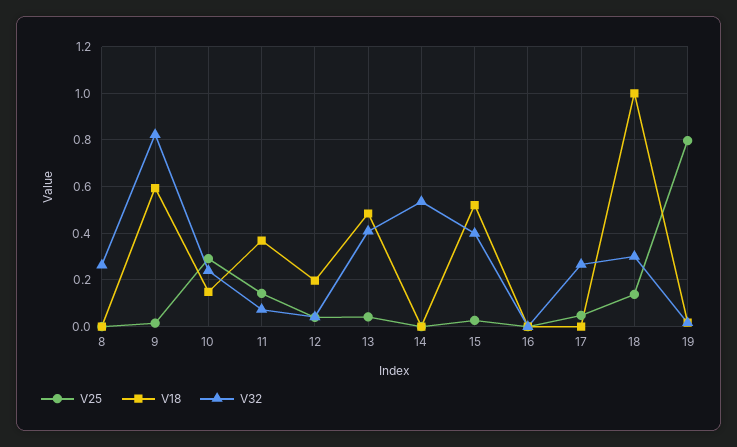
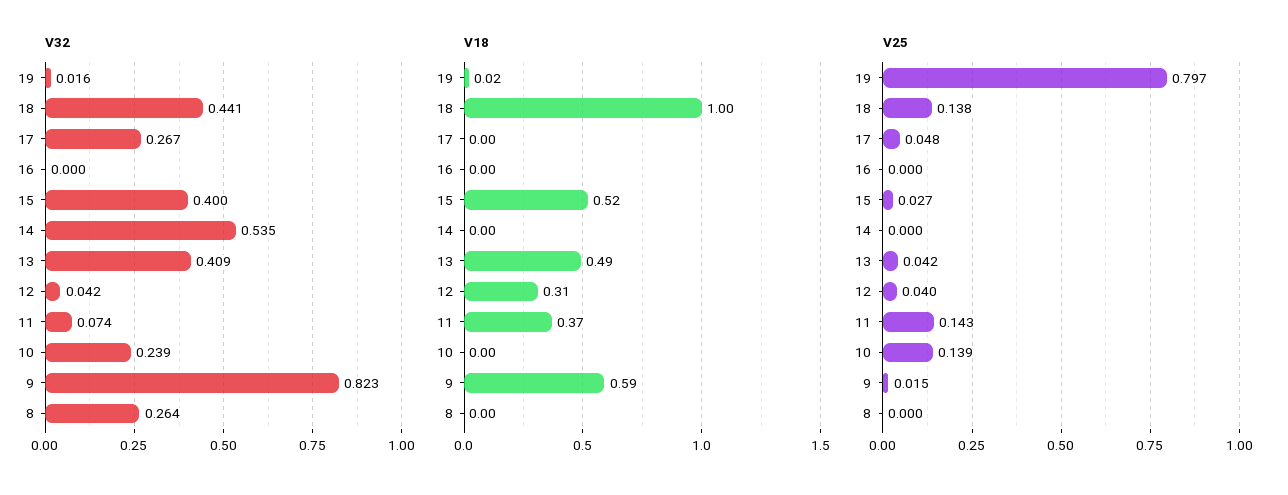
  {
    "V25": {
      "8": 0,
      "9": 0.015,
-     "10": 0.3,
+     "10": 0.139,
      "11": 0.143,
      "12": 0.04,
      "13": 0.042,
      "14": 0,
      "15": 0.027,
      "16": 0,
      "17": 0.048,
      "18": 0.138,
      "19": 0.797
    },
    "V18": {
      "8": 0,
      "9": 0.59,
-     "10": 0.15,
+     "10": 0,
      "11": 0.37,
-     "12": 0.2,
+     "12": 0.31,
      "13": 0.49,
      "14": 0,
      "15": 0.52,
      "16": 0,
      "17": 0,
      "18": 1,
      "19": 0.02
    },
    "V32": {
      "8": 0.264,
      "9": 0.823,
      "10": 0.239,
      "11": 0.074,
      "12": 0.042,
      "13": 0.409,
      "14": 0.535,
      "15": 0.4,
      "16": 0,
      "17": 0.267,
-     "18": 0.3,
+     "18": 0.441,
      "19": 0.016
    }
  }

